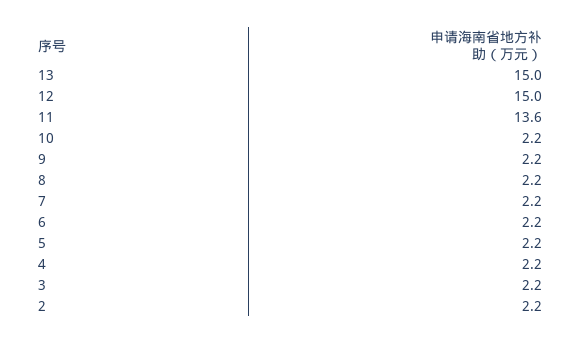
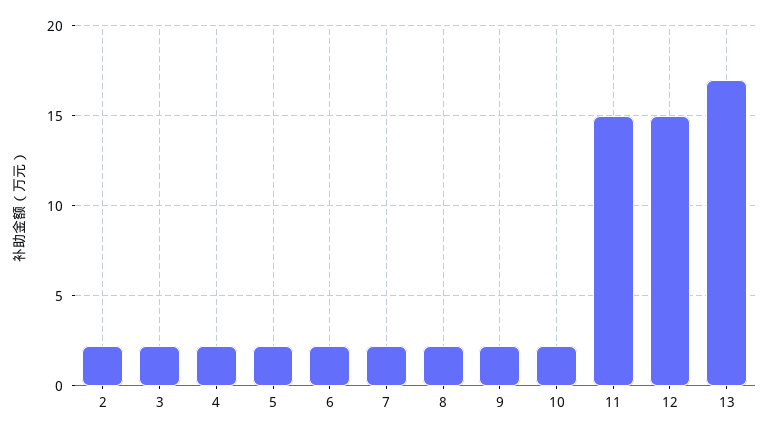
  {
-   "13": 15,
+   "13": 17,
    "12": 15,
-   "11": 13.6,
+   "11": 15,
    "10": 2.2,
    "9": 2.2,
    "8": 2.2,
    "7": 2.2,
    "6": 2.2,
    "5": 2.2,
    "4": 2.2,
    "3": 2.2,
    "2": 2.2
  }

